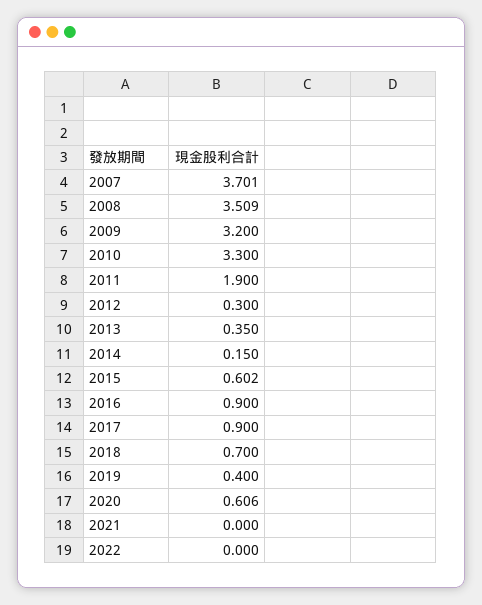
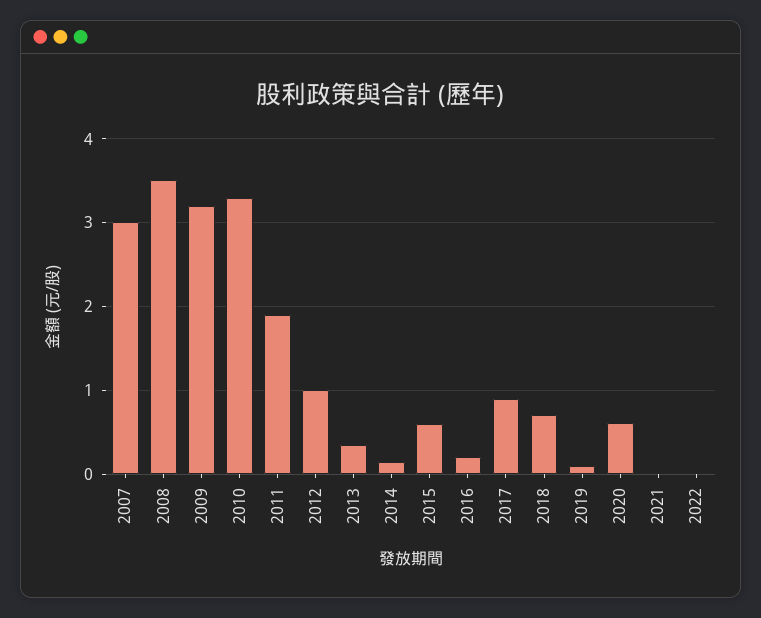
  {
-   "2007": 3.701,
+   "2007": 3,
    "2008": 3.509,
    "2009": 3.2,
    "2010": 3.3,
    "2011": 1.9,
-   "2012": 0.3,
+   "2012": 1,
    "2013": 0.35,
    "2014": 0.15,
    "2015": 0.602,
-   "2016": 0.9,
+   "2016": 0.2,
    "2017": 0.9,
    "2018": 0.7,
-   "2019": 0.4,
+   "2019": 0.1,
    "2020": 0.606,
    "2021": 0,
    "2022": 0
  }

